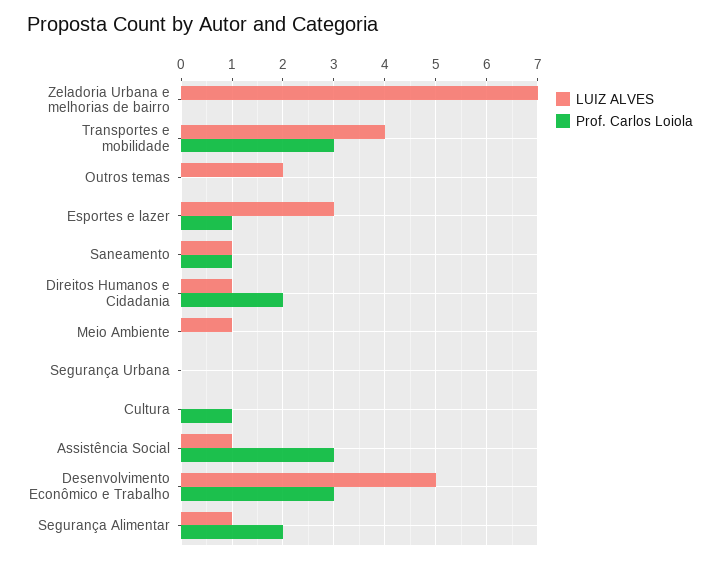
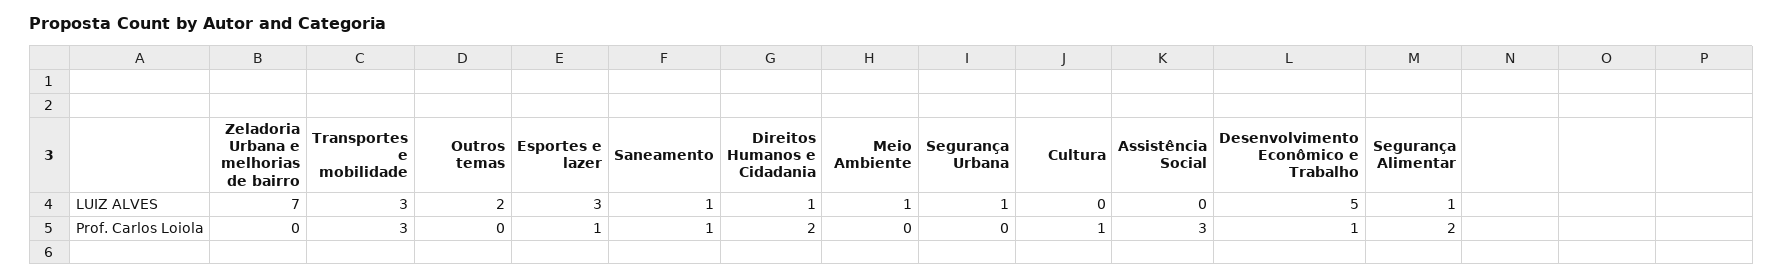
  {
    "LUIZ ALVES": {
      "Zeladoria Urbana e melhorias de bairro": 7,
-     "Transportes e mobilidade": 4,
+     "Transportes e mobilidade": 3,
      "Outros temas": 2,
      "Esportes e lazer": 3,
      "Saneamento": 1,
      "Direitos Humanos e Cidadania": 1,
      "Meio Ambiente": 1,
-     "Segurança Urbana": 0,
+     "Segurança Urbana": 1,
      "Cultura": 0,
-     "Assistência Social": 1,
+     "Assistência Social": 0,
      "Desenvolvimento Econômico e Trabalho": 5,
      "Segurança Alimentar": 1
    },
    "Prof. Carlos Loiola": {
      "Zeladoria Urbana e melhorias de bairro": 0,
      "Transportes e mobilidade": 3,
      "Outros temas": 0,
      "Esportes e lazer": 1,
      "Saneamento": 1,
      "Direitos Humanos e Cidadania": 2,
      "Meio Ambiente": 0,
      "Segurança Urbana": 0,
      "Cultura": 1,
      "Assistência Social": 3,
-     "Desenvolvimento Econômico e Trabalho": 3,
+     "Desenvolvimento Econômico e Trabalho": 1,
      "Segurança Alimentar": 2
    }
  }

